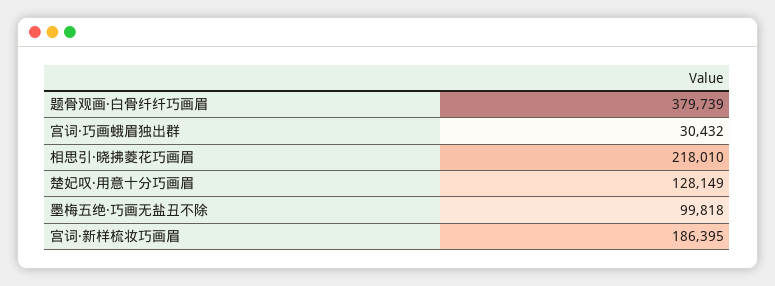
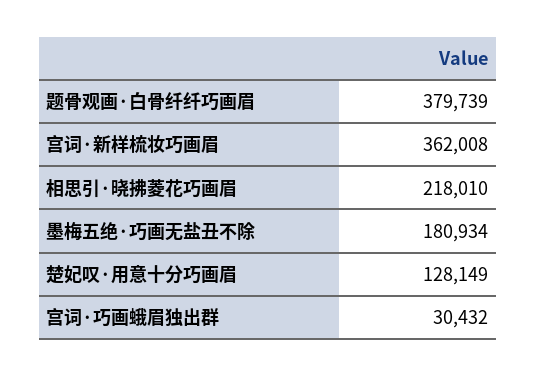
  {
    "题骨观画·白骨纤纤巧画眉": 379739,
    "宫词·巧画蛾眉独出群": 30432,
    "相思引·晓拂菱花巧画眉": 218010,
    "楚妃叹·用意十分巧画眉": 128149,
-   "墨梅五绝·巧画无盐丑不除": 99818,
+   "墨梅五绝·巧画无盐丑不除": 180934,
-   "宫词·新样梳妆巧画眉": 186395
+   "宫词·新样梳妆巧画眉": 362008
  }

